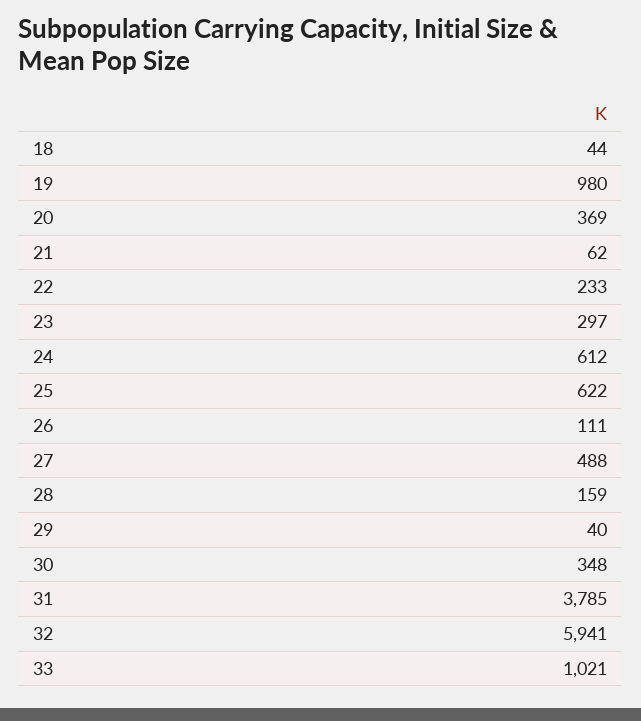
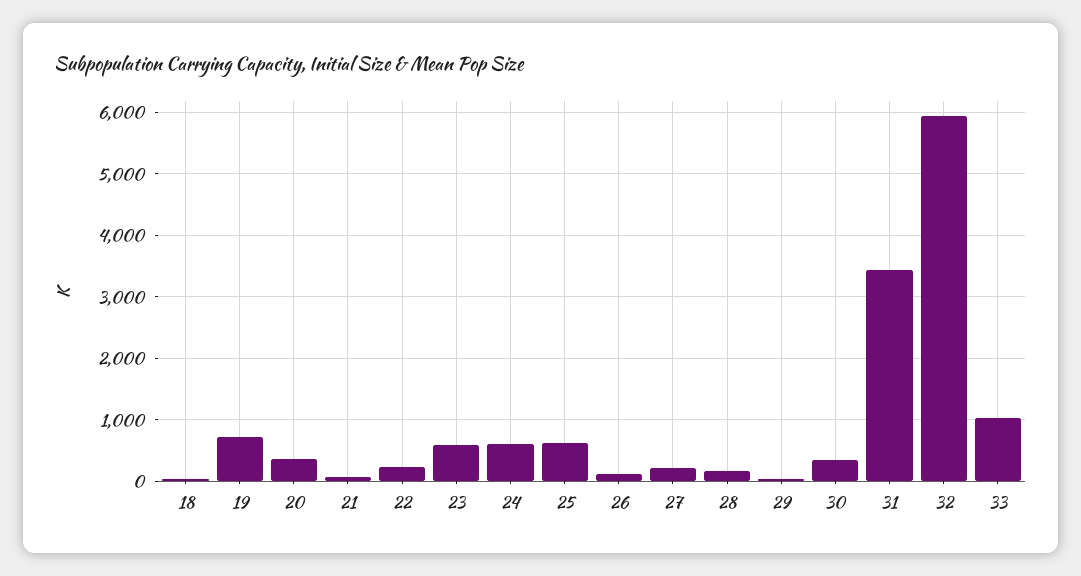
  {
    "18": 44,
-   "19": 980,
+   "19": 700,
    "20": 369,
    "21": 62,
    "22": 233,
-   "23": 297,
+   "23": 600,
    "24": 612,
    "25": 622,
    "26": 111,
-   "27": 488,
+   "27": 200,
    "28": 159,
    "29": 40,
    "30": 348,
-   "31": 3785,
+   "31": 3400,
    "32": 5941,
    "33": 1021
  }

